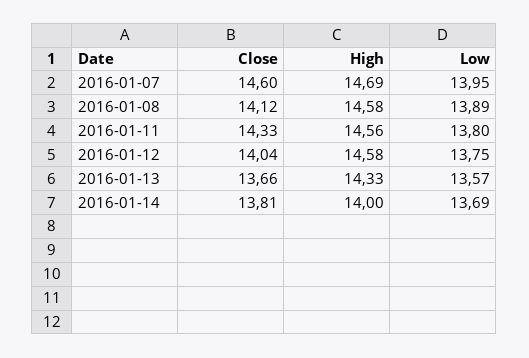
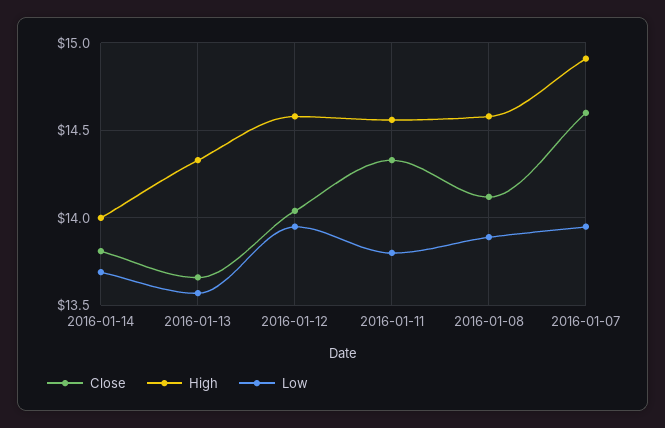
  {
    "Close": {
      "2016-01-07": 14.6,
      "2016-01-08": 14.12,
      "2016-01-11": 14.33,
      "2016-01-12": 14.04,
      "2016-01-13": 13.66,
      "2016-01-14": 13.81
    },
    "High": {
-     "2016-01-07": 14.69,
+     "2016-01-07": 14.9,
      "2016-01-08": 14.58,
      "2016-01-11": 14.56,
      "2016-01-12": 14.58,
      "2016-01-13": 14.33,
      "2016-01-14": 14
    },
    "Low": {
      "2016-01-07": 13.95,
      "2016-01-08": 13.89,
      "2016-01-11": 13.8,
-     "2016-01-12": 13.75,
+     "2016-01-12": 13.95,
      "2016-01-13": 13.57,
      "2016-01-14": 13.69
    }
  }

